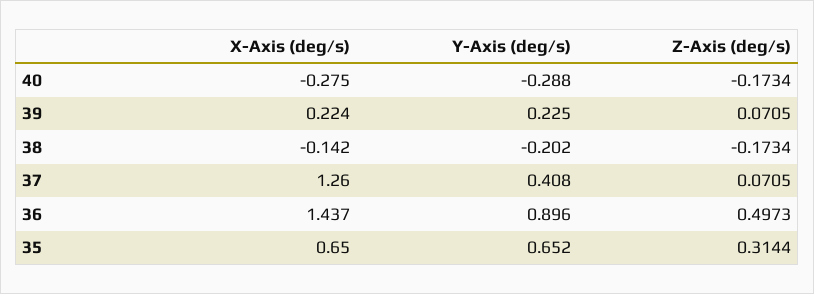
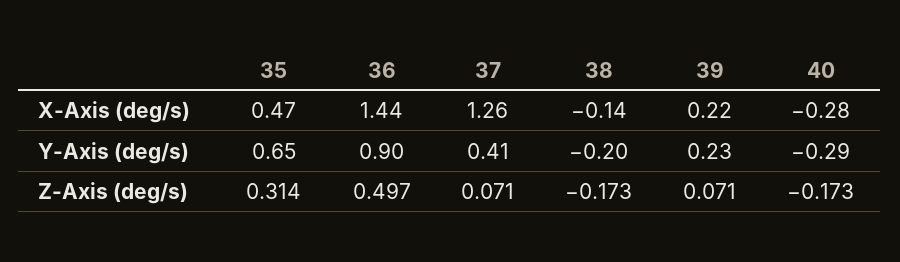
  {
    "X-Axis (deg/s)": {
      "40": -0.275,
      "39": 0.224,
      "38": -0.142,
      "37": 1.26,
      "36": 1.437,
-     "35": 0.65
+     "35": 0.47
    },
    "Y-Axis (deg/s)": {
      "40": -0.288,
      "39": 0.225,
      "38": -0.202,
      "37": 0.408,
      "36": 0.896,
      "35": 0.652
    },
    "Z-Axis (deg/s)": {
      "40": -0.1734,
      "39": 0.0705,
      "38": -0.1734,
      "37": 0.0705,
      "36": 0.4973,
      "35": 0.3144
    }
  }

